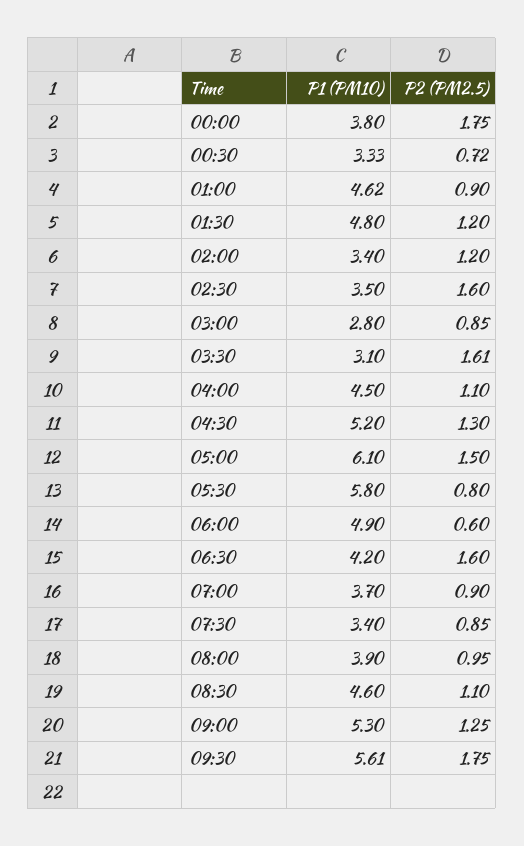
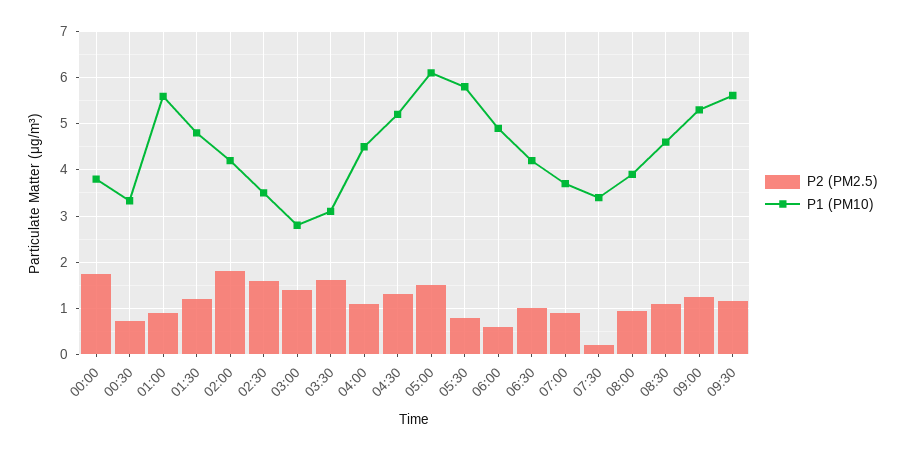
  {
    "P1 (PM10)": {
      "00:00": 3.8,
      "00:30": 3.33,
-     "01:00": 4.62,
+     "01:00": 5.6,
      "01:30": 4.8,
-     "02:00": 3.4,
+     "02:00": 4.2,
      "02:30": 3.5,
      "03:00": 2.8,
      "03:30": 3.1,
      "04:00": 4.5,
      "04:30": 5.2,
      "05:00": 6.1,
      "05:30": 5.8,
      "06:00": 4.9,
      "06:30": 4.2,
      "07:00": 3.7,
      "07:30": 3.4,
      "08:00": 3.9,
      "08:30": 4.6,
      "09:00": 5.3,
      "09:30": 5.61
    },
    "P2 (PM2.5)": {
      "00:00": 1.75,
      "00:30": 0.72,
      "01:00": 0.9,
      "01:30": 1.2,
-     "02:00": 1.2,
+     "02:00": 1.8,
      "02:30": 1.6,
-     "03:00": 0.85,
+     "03:00": 1.4,
      "03:30": 1.61,
      "04:00": 1.1,
      "04:30": 1.3,
      "05:00": 1.5,
      "05:30": 0.8,
      "06:00": 0.6,
-     "06:30": 1.6,
+     "06:30": 1,
      "07:00": 0.9,
-     "07:30": 0.85,
+     "07:30": 0.2,
      "08:00": 0.95,
      "08:30": 1.1,
      "09:00": 1.25,
-     "09:30": 1.75
+     "09:30": 1.2
    }
  }

